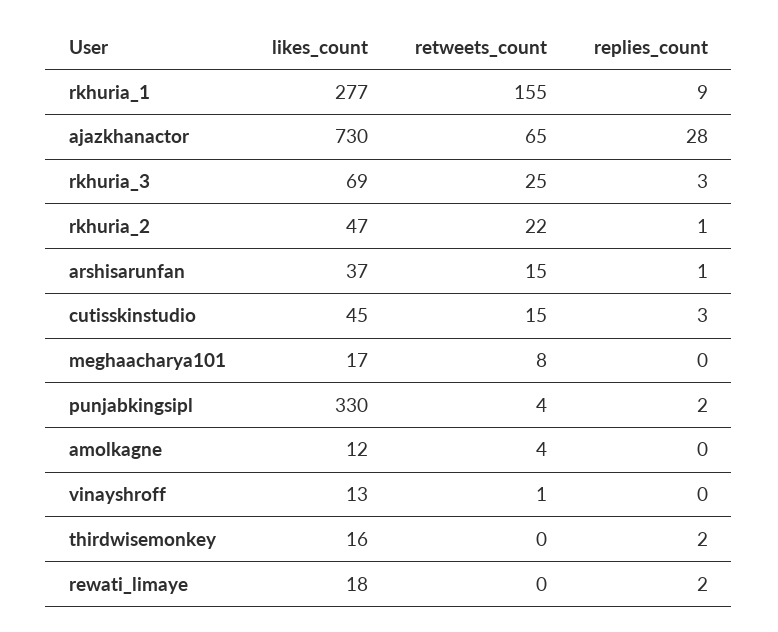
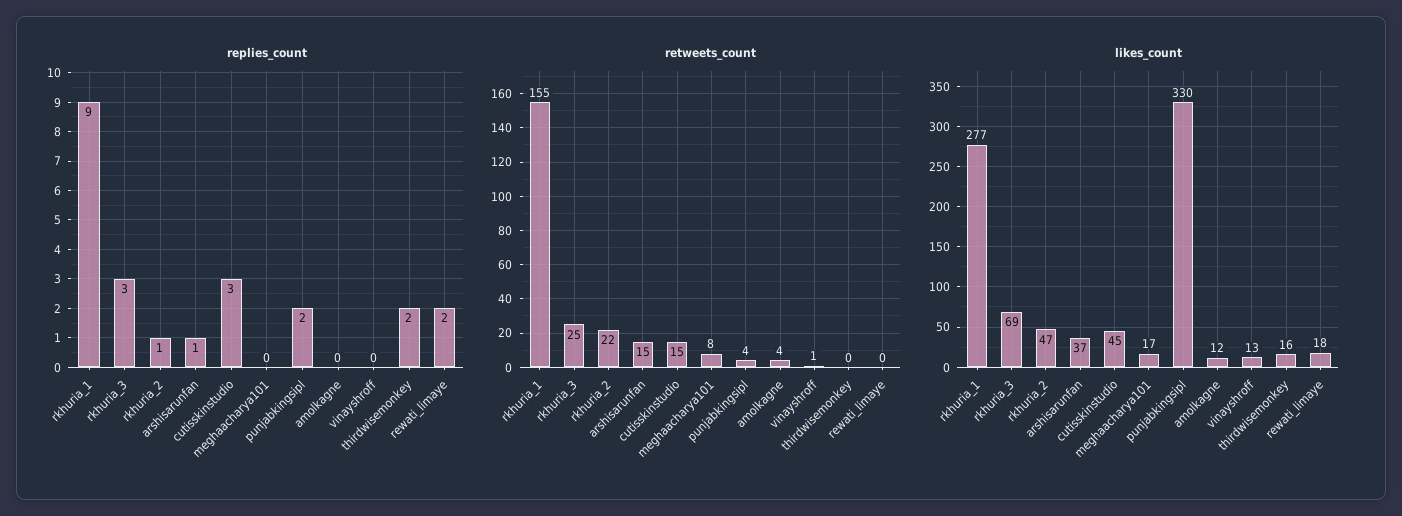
  {
    "likes_count": {
      "rkhuria_1": 277,
-     "ajazkhanactor": 730,
      "rkhuria_3": 69,
      "rkhuria_2": 47,
      "arshisarunfan": 37,
      "cutisskinstudio": 45,
      "meghaacharya101": 17,
      "punjabkingsipl": 330,
      "amolkagne": 12,
      "vinayshroff": 13,
      "thirdwisemonkey": 16,
      "rewati_limaye": 18
    },
    "retweets_count": {
      "rkhuria_1": 155,
-     "ajazkhanactor": 65,
      "rkhuria_3": 25,
      "rkhuria_2": 22,
      "arshisarunfan": 15,
      "cutisskinstudio": 15,
      "meghaacharya101": 8,
      "punjabkingsipl": 4,
      "amolkagne": 4,
      "vinayshroff": 1,
      "thirdwisemonkey": 0,
      "rewati_limaye": 0
    },
    "replies_count": {
      "rkhuria_1": 9,
-     "ajazkhanactor": 28,
      "rkhuria_3": 3,
      "rkhuria_2": 1,
      "arshisarunfan": 1,
      "cutisskinstudio": 3,
      "meghaacharya101": 0,
      "punjabkingsipl": 2,
      "amolkagne": 0,
      "vinayshroff": 0,
      "thirdwisemonkey": 2,
      "rewati_limaye": 2
    }
  }

